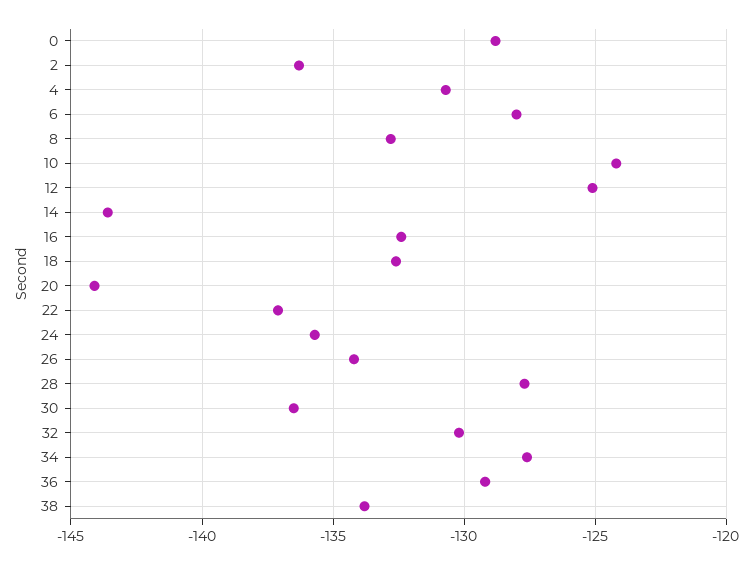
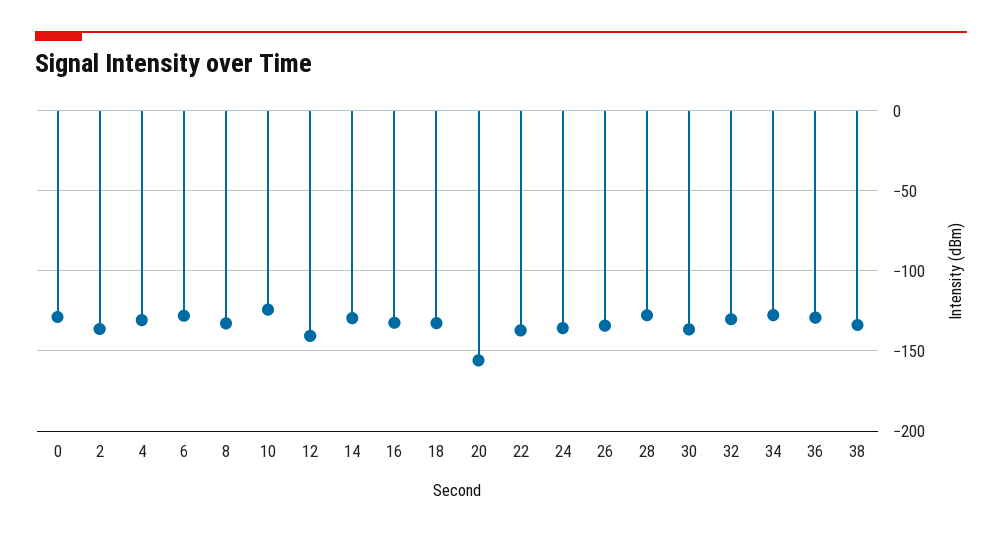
  {
    "0": -129,
    "2": -136.5,
    "4": -130.5,
    "6": -128,
    "8": -133,
    "10": -124,
-   "12": -125,
+   "12": -140,
-   "14": -143.5,
+   "14": -130,
    "16": -132.5,
    "18": -132.5,
-   "20": -144,
+   "20": -155,
    "22": -137,
    "24": -135.5,
    "26": -134,
    "28": -127.5,
    "30": -136.5,
    "32": -130,
    "34": -127.5,
    "36": -129,
    "38": -134
  }

